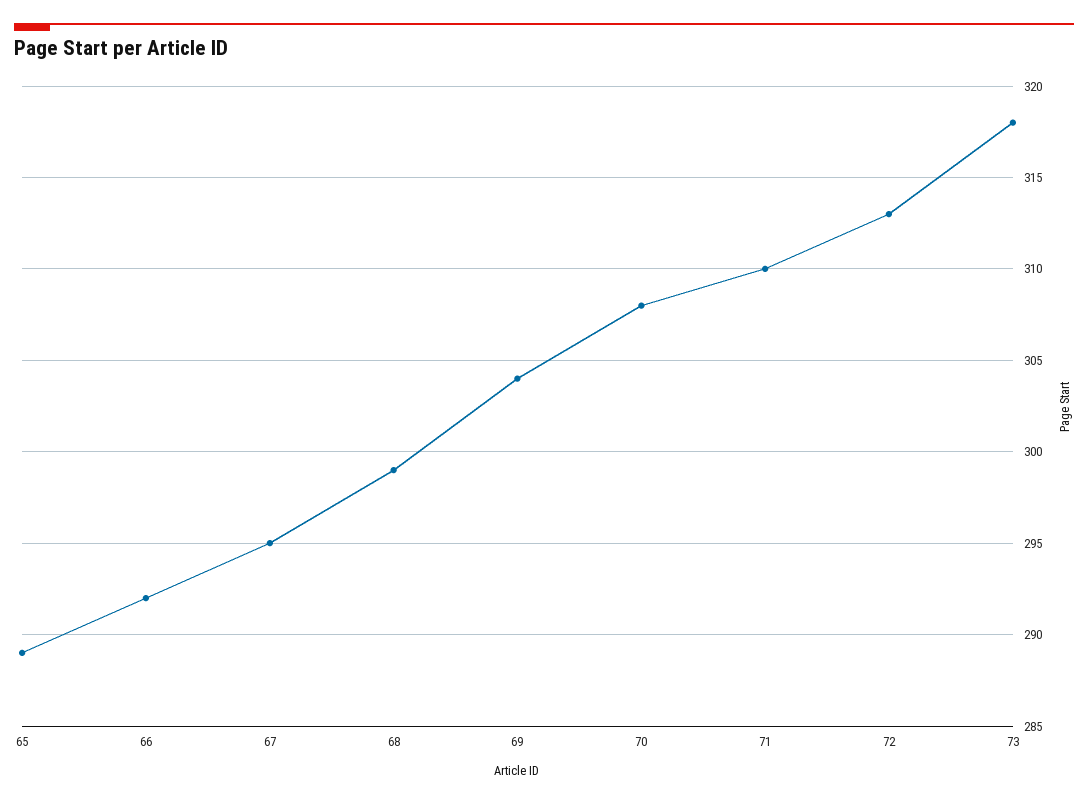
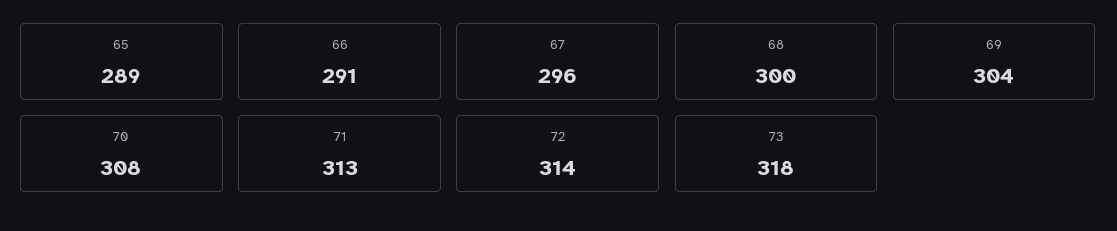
  {
    "65": 289,
-   "66": 292,
+   "66": 291,
-   "67": 295,
+   "67": 296,
-   "68": 299,
+   "68": 300,
    "69": 304,
    "70": 308,
-   "71": 310,
+   "71": 313,
-   "72": 313,
+   "72": 314,
    "73": 318
  }

